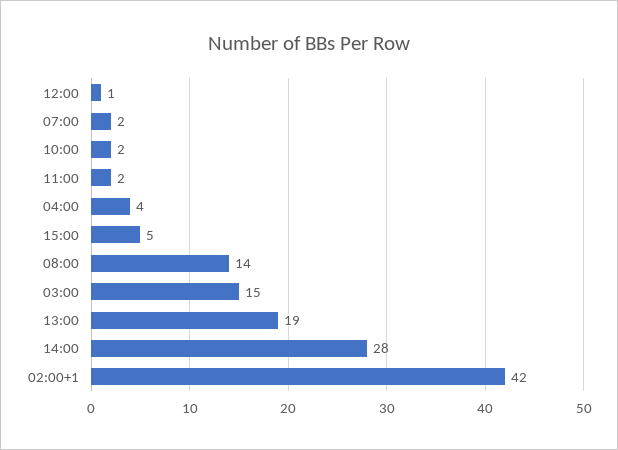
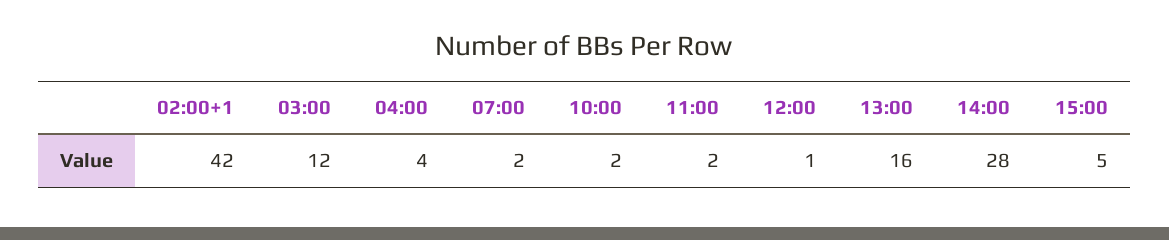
  {
    "12:00": 1,
    "07:00": 2,
    "10:00": 2,
    "11:00": 2,
    "04:00": 4,
    "15:00": 5,
-   "08:00": 14,
-   "03:00": 15,
+   "03:00": 12,
-   "13:00": 19,
+   "13:00": 16,
    "14:00": 28,
    "02:00+1": 42
  }

